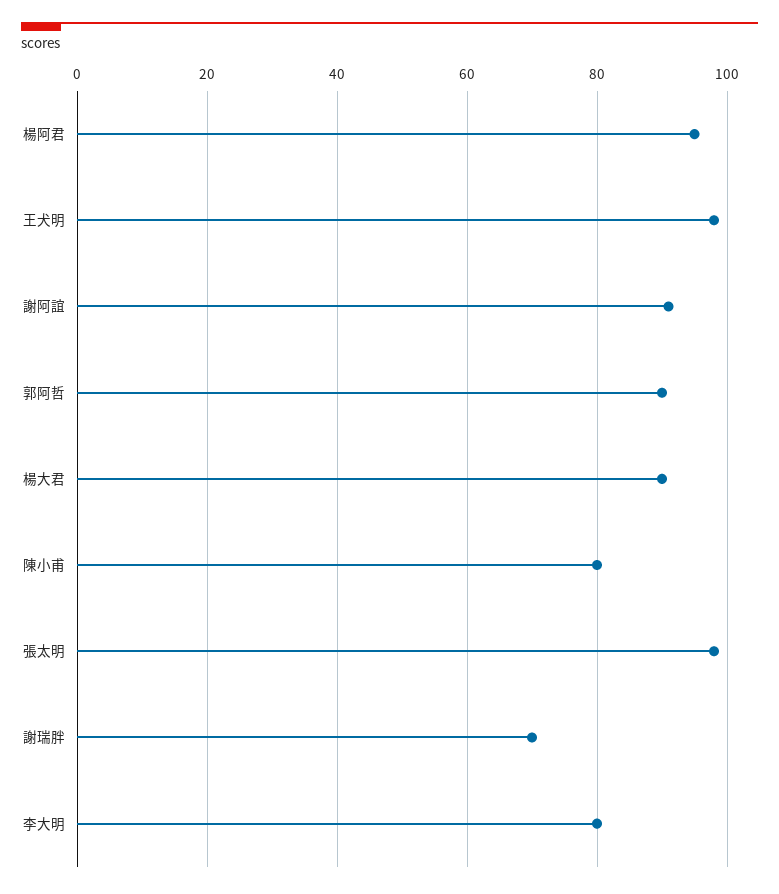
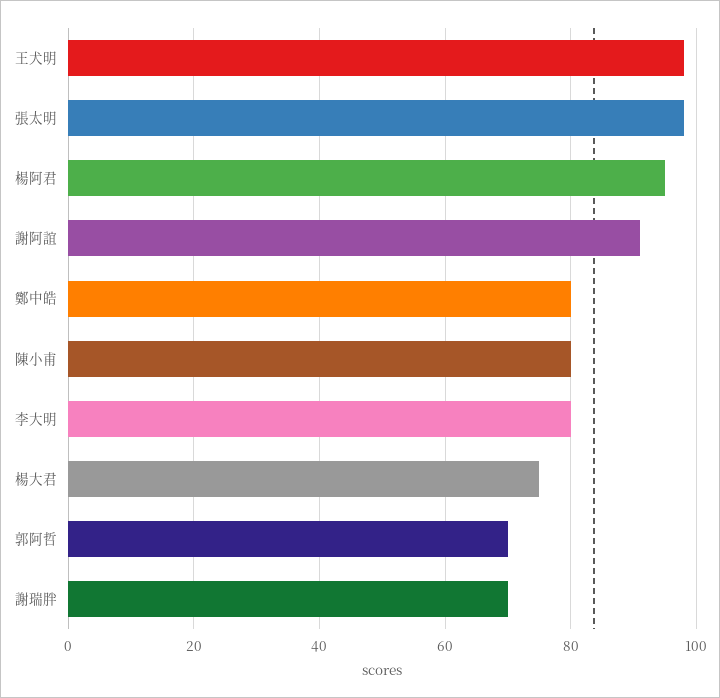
  {
    "楊阿君": 95,
    "王犬明": 100,
    "謝阿誼": 90,
-   "郭阿哲": 90,
+   "郭阿哲": 70,
-   "楊大君": 90,
+   "楊大君": 75,
    "陳小甫": 80,
    "張太明": 100,
    "謝瑞胖": 70,
-   "李大明": 80
+   "李大明": 80,
+   "鄭中皓": 80
  }

